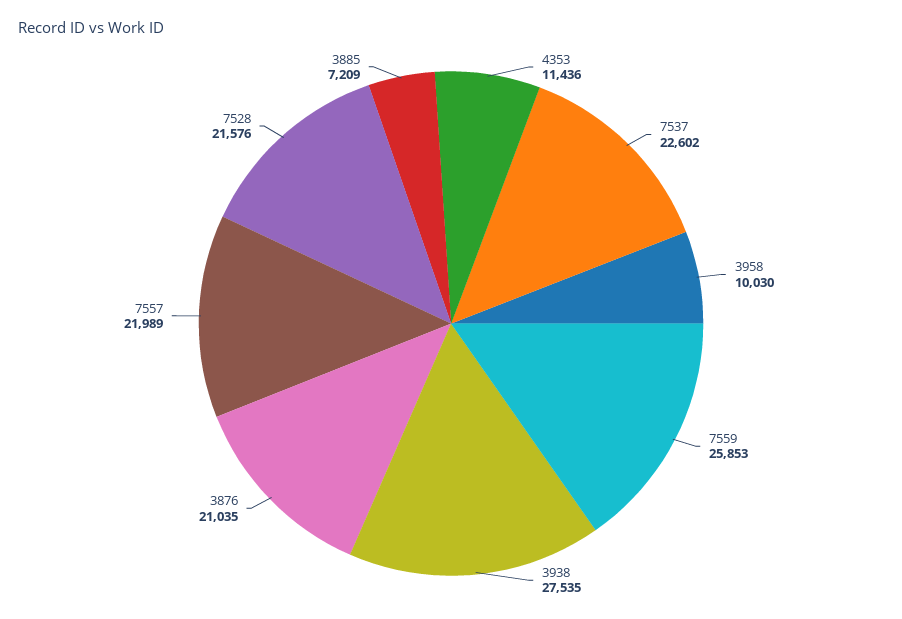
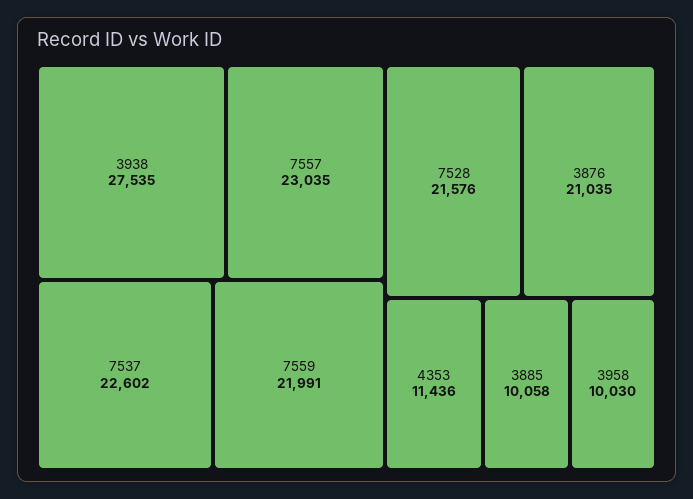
  {
    "4353": 11436,
    "7537": 22602,
    "3958": 10030,
-   "7559": 25853,
+   "7559": 21991,
    "3938": 27535,
    "3876": 21035,
-   "7557": 21989,
+   "7557": 23035,
    "7528": 21576,
-   "3885": 7209
+   "3885": 10058
  }

